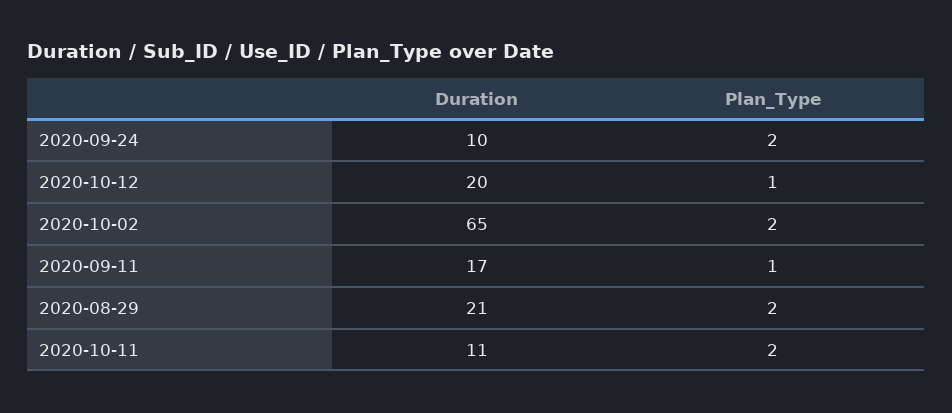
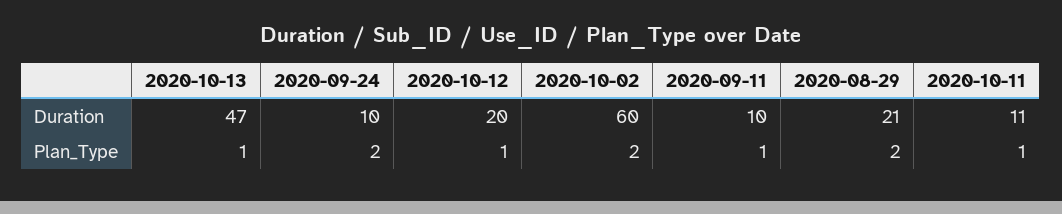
  {
    "Duration": {
      "2020-09-24": 10,
      "2020-10-12": 20,
-     "2020-10-02": 65,
+     "2020-10-02": 60,
-     "2020-09-11": 17,
+     "2020-09-11": 10,
      "2020-08-29": 21,
-     "2020-10-11": 11
+     "2020-10-11": 11,
+     "2020-10-13": 47
    },
    "Plan_Type": {
      "2020-09-24": 2,
      "2020-10-12": 1,
      "2020-10-02": 2,
      "2020-09-11": 1,
      "2020-08-29": 2,
-     "2020-10-11": 2
+     "2020-10-11": 1,
+     "2020-10-13": 1
    }
  }

